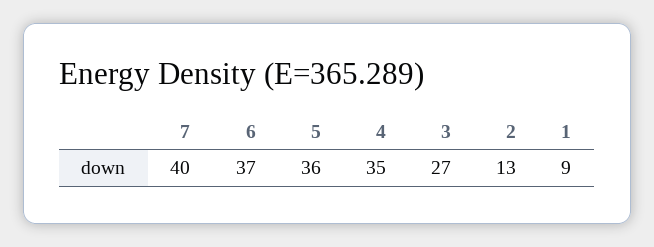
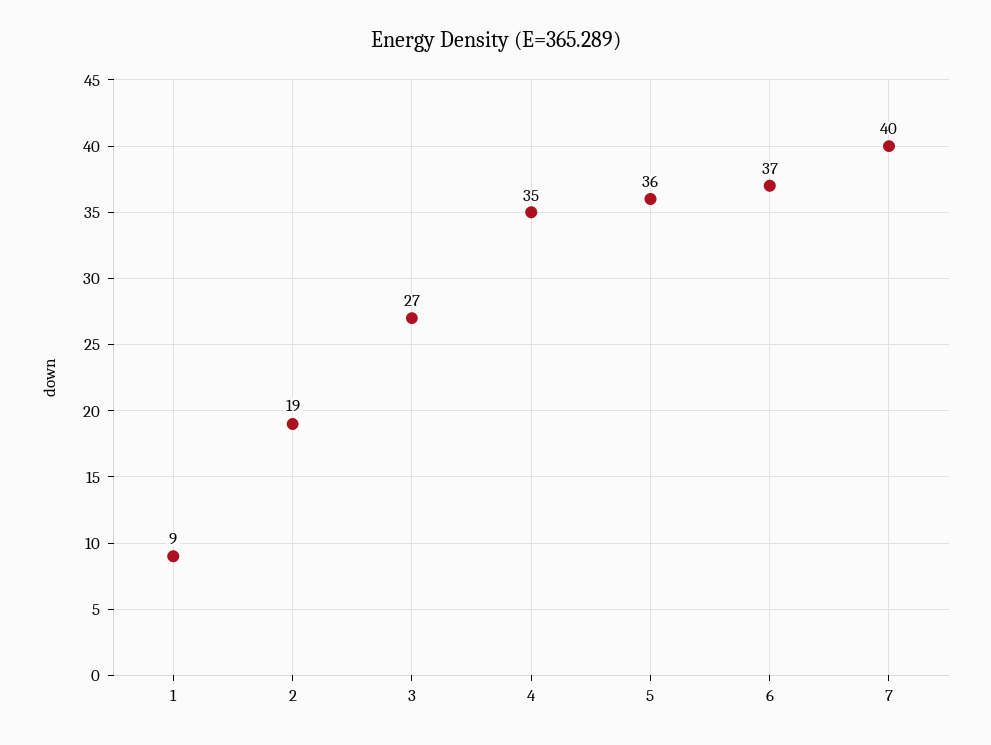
  {
    "7": 40,
    "6": 37,
    "5": 36,
    "4": 35,
    "3": 27,
-   "2": 13,
+   "2": 19,
    "1": 9
  }

